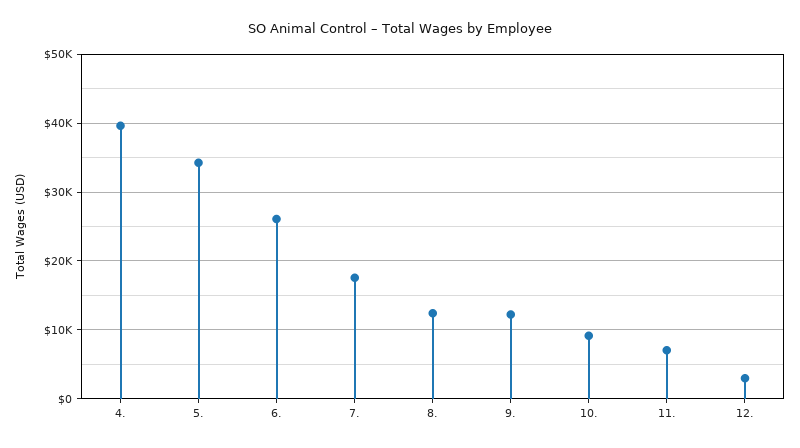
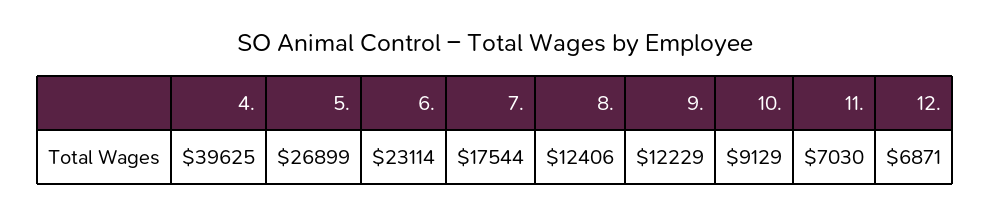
  {
    "4.": 39625,
-   "5.": 34000,
+   "5.": 26899,
-   "6.": 26000,
+   "6.": 23114,
    "7.": 17544,
    "8.": 12406,
    "9.": 12229,
    "10.": 9129,
    "11.": 7030,
-   "12.": 3000
+   "12.": 6871
  }

